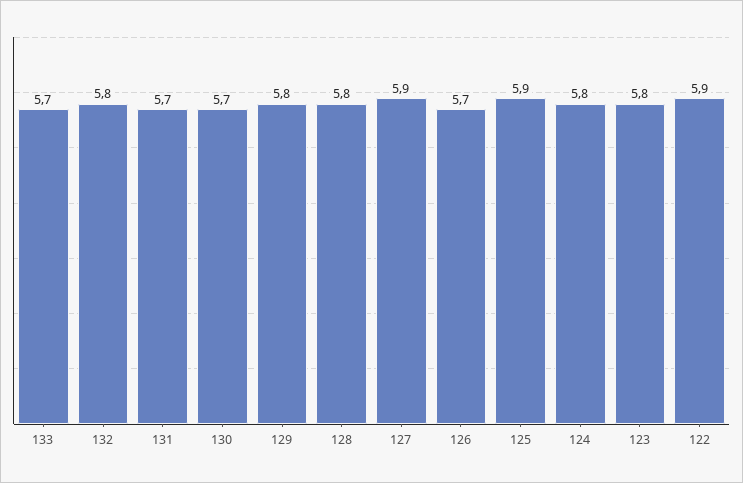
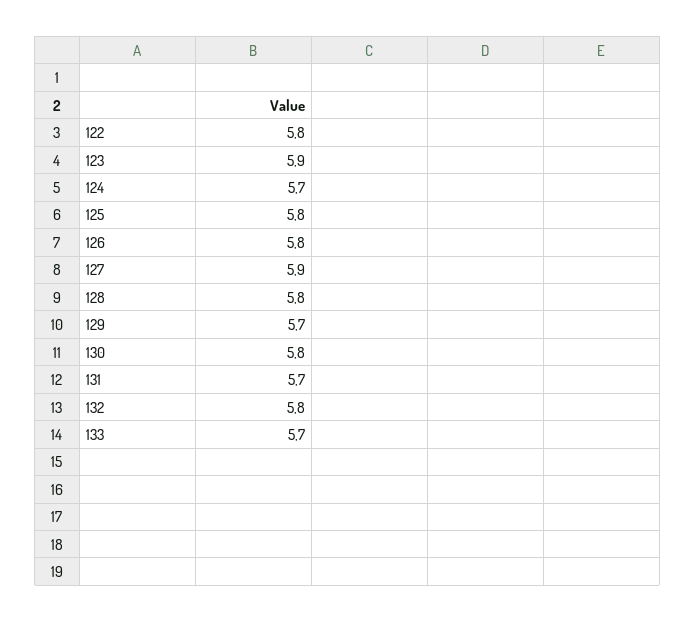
  {
    "133": 5.7,
    "132": 5.8,
    "131": 5.7,
-   "130": 5.7,
+   "130": 5.8,
-   "129": 5.8,
+   "129": 5.7,
    "128": 5.8,
    "127": 5.9,
-   "126": 5.7,
+   "126": 5.8,
-   "125": 5.9,
+   "125": 5.8,
-   "124": 5.8,
+   "124": 5.7,
-   "123": 5.8,
+   "123": 5.9,
-   "122": 5.9
+   "122": 5.8
  }

